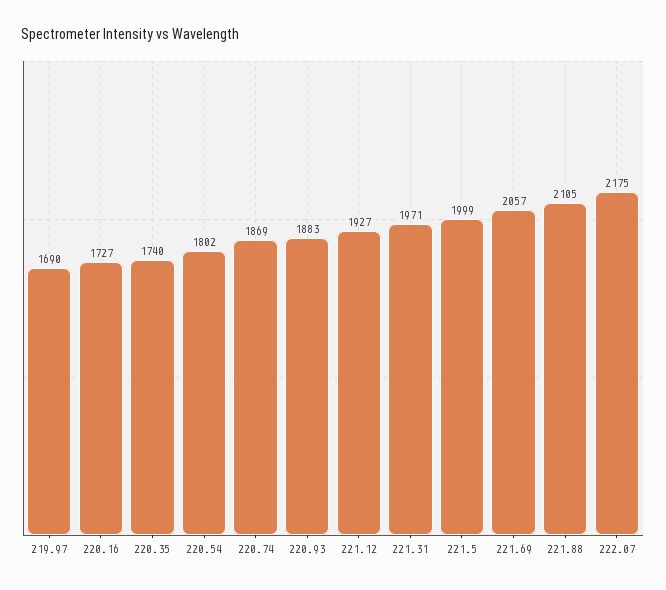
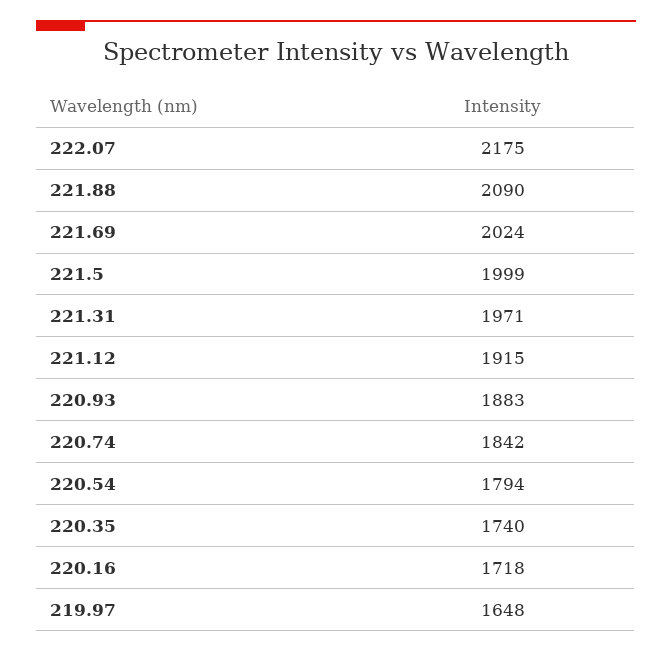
  {
-   "219.97": 1690,
+   "219.97": 1648,
-   "220.16": 1727,
+   "220.16": 1718,
    "220.35": 1740,
-   "220.54": 1802,
+   "220.54": 1794,
-   "220.74": 1869,
+   "220.74": 1842,
    "220.93": 1883,
-   "221.12": 1927,
+   "221.12": 1915,
    "221.31": 1971,
    "221.5": 1999,
-   "221.69": 2057,
+   "221.69": 2024,
-   "221.88": 2105,
+   "221.88": 2090,
    "222.07": 2175
  }

